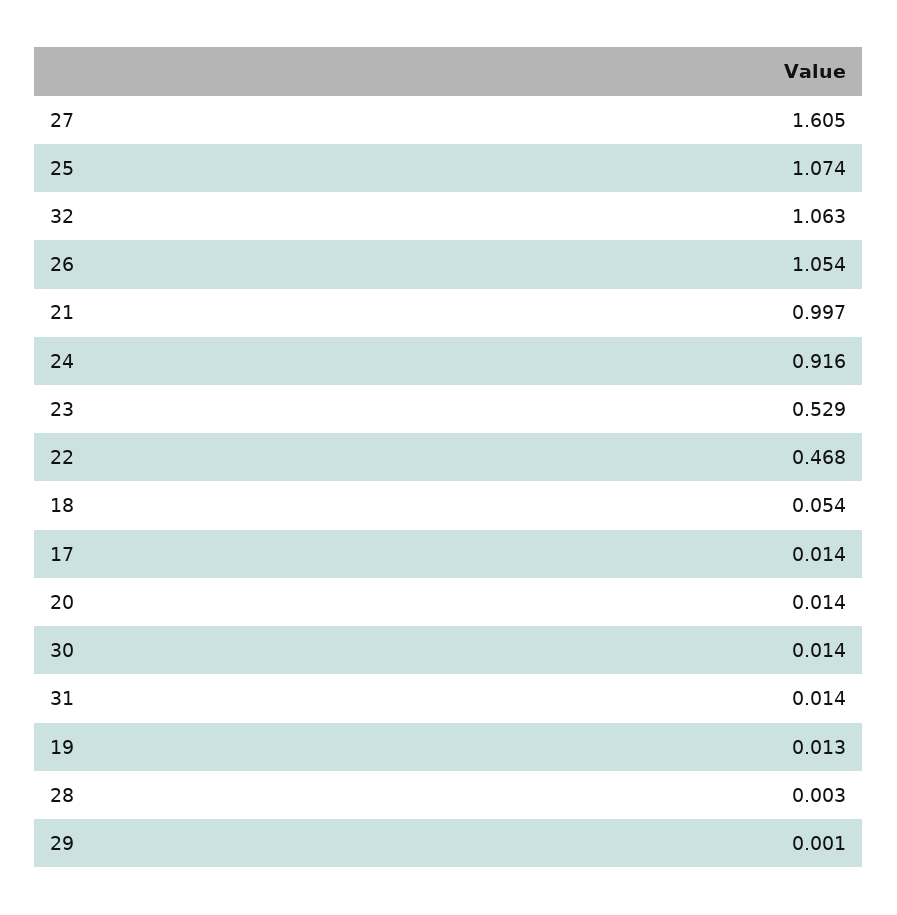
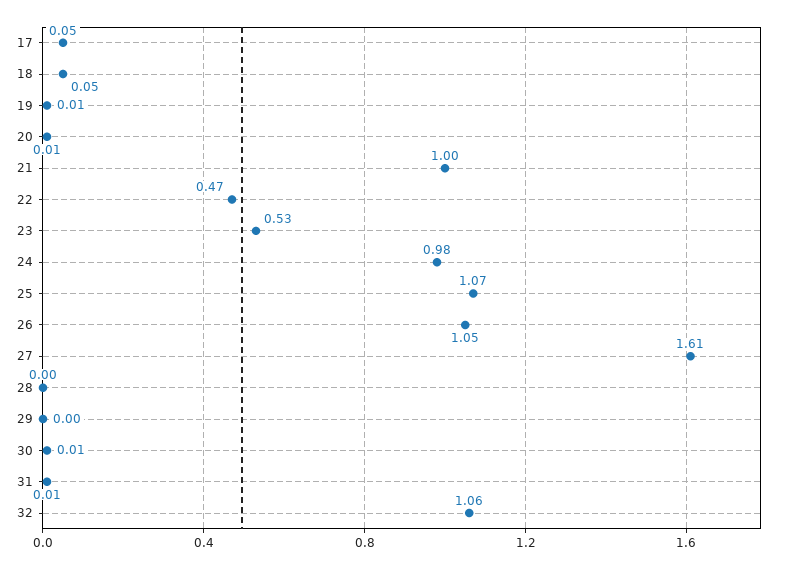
  {
    "27": 1.605,
    "25": 1.074,
    "32": 1.063,
    "26": 1.054,
    "21": 0.997,
-   "24": 0.916,
+   "24": 0.98,
    "23": 0.529,
    "22": 0.468,
    "18": 0.054,
-   "17": 0.014,
+   "17": 0.05,
    "20": 0.014,
    "30": 0.014,
    "31": 0.014,
    "19": 0.013,
    "28": 0.003,
    "29": 0.001
  }

